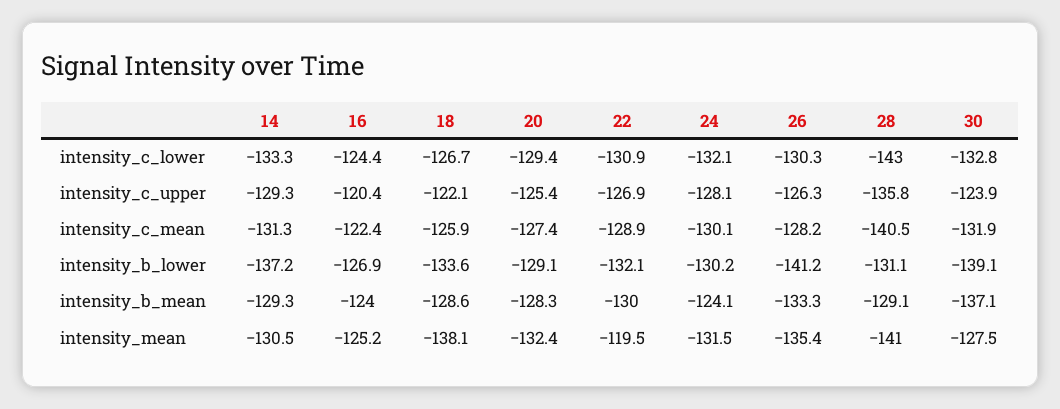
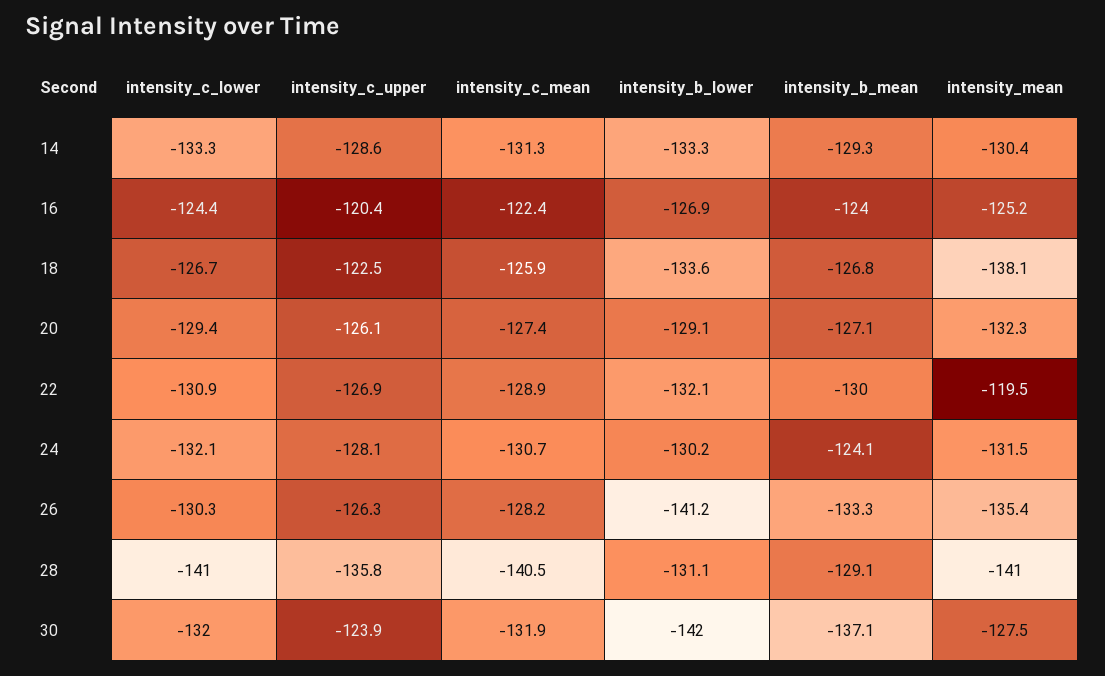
  {
    "14": {
      "intensity_c_lower": -133.3,
-     "intensity_c_upper": -129.3,
+     "intensity_c_upper": -128.6,
      "intensity_c_mean": -131.3,
-     "intensity_b_lower": -137.2,
+     "intensity_b_lower": -133.3,
      "intensity_b_mean": -129.3,
-     "intensity_mean": -130.5
+     "intensity_mean": -130.4
    },
    "16": {
      "intensity_c_lower": -124.4,
      "intensity_c_upper": -120.4,
      "intensity_c_mean": -122.4,
      "intensity_b_lower": -126.9,
      "intensity_b_mean": -124,
      "intensity_mean": -125.2
    },
    "18": {
      "intensity_c_lower": -126.7,
-     "intensity_c_upper": -122.1,
+     "intensity_c_upper": -122.5,
      "intensity_c_mean": -125.9,
      "intensity_b_lower": -133.6,
-     "intensity_b_mean": -128.6,
+     "intensity_b_mean": -126.8,
      "intensity_mean": -138.1
    },
    "20": {
      "intensity_c_lower": -129.4,
-     "intensity_c_upper": -125.4,
+     "intensity_c_upper": -126.1,
      "intensity_c_mean": -127.4,
      "intensity_b_lower": -129.1,
-     "intensity_b_mean": -128.3,
+     "intensity_b_mean": -127.1,
-     "intensity_mean": -132.4
+     "intensity_mean": -132.3
    },
    "22": {
      "intensity_c_lower": -130.9,
      "intensity_c_upper": -126.9,
      "intensity_c_mean": -128.9,
      "intensity_b_lower": -132.1,
      "intensity_b_mean": -130,
      "intensity_mean": -119.5
    },
    "24": {
      "intensity_c_lower": -132.1,
      "intensity_c_upper": -128.1,
-     "intensity_c_mean": -130.1,
+     "intensity_c_mean": -130.7,
      "intensity_b_lower": -130.2,
      "intensity_b_mean": -124.1,
      "intensity_mean": -131.5
    },
    "26": {
      "intensity_c_lower": -130.3,
      "intensity_c_upper": -126.3,
      "intensity_c_mean": -128.2,
      "intensity_b_lower": -141.2,
      "intensity_b_mean": -133.3,
      "intensity_mean": -135.4
    },
    "28": {
-     "intensity_c_lower": -143,
+     "intensity_c_lower": -141,
      "intensity_c_upper": -135.8,
      "intensity_c_mean": -140.5,
      "intensity_b_lower": -131.1,
      "intensity_b_mean": -129.1,
      "intensity_mean": -141
    },
    "30": {
-     "intensity_c_lower": -132.8,
+     "intensity_c_lower": -132,
      "intensity_c_upper": -123.9,
      "intensity_c_mean": -131.9,
-     "intensity_b_lower": -139.1,
+     "intensity_b_lower": -142,
      "intensity_b_mean": -137.1,
      "intensity_mean": -127.5
    }
  }

